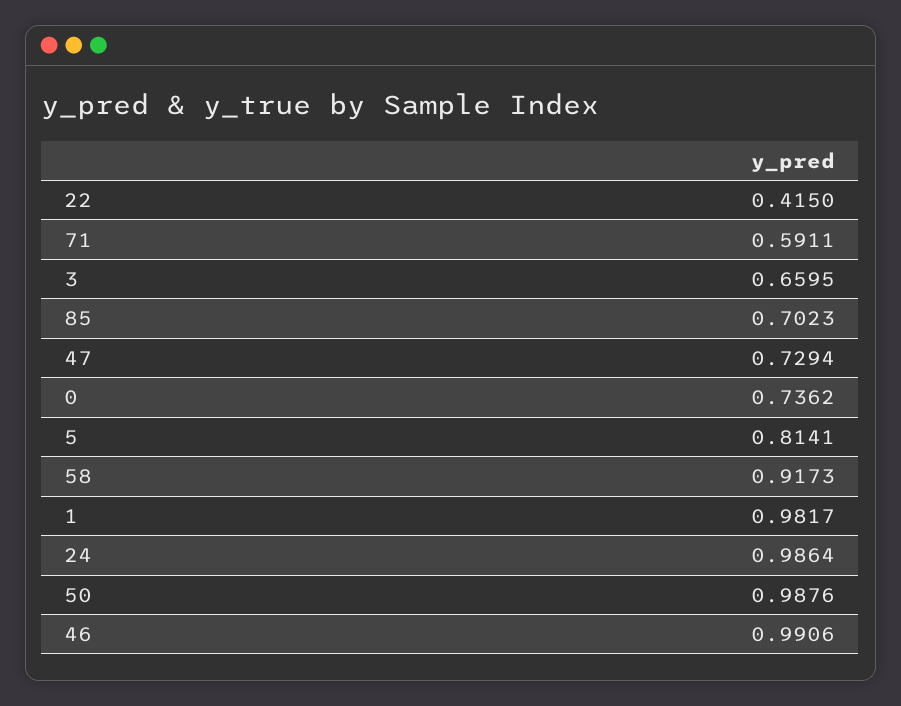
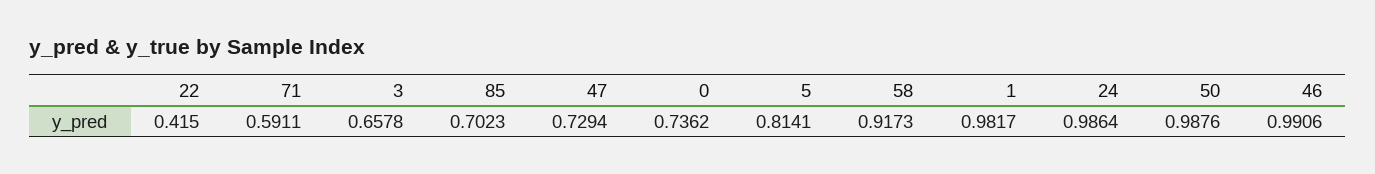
  {
    "22": 0.415,
    "71": 0.5911,
-   "3": 0.6595,
+   "3": 0.6578,
    "85": 0.7023,
    "47": 0.7294,
    "0": 0.7362,
    "5": 0.8141,
    "58": 0.9173,
    "1": 0.9817,
    "24": 0.9864,
    "50": 0.9876,
    "46": 0.9906
  }

